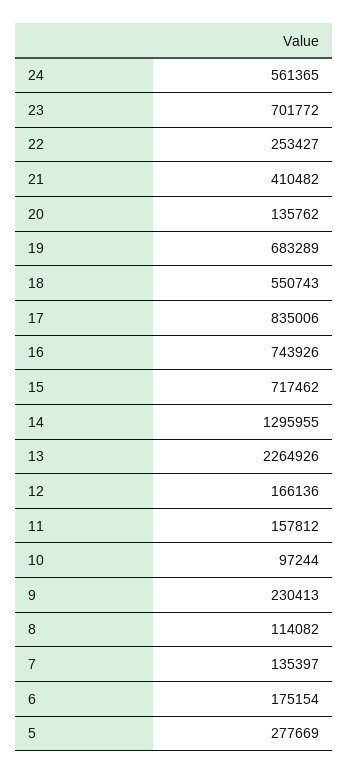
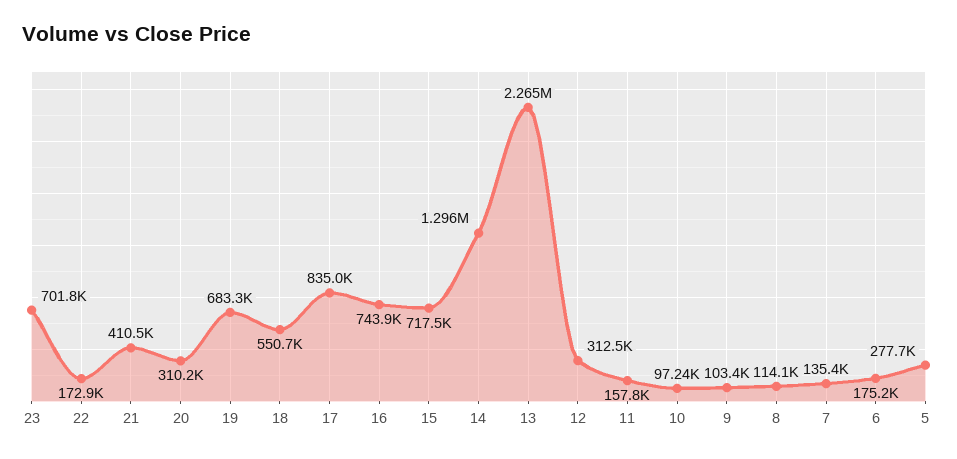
  {
-   "24": 561365,
    "23": 701772,
-   "22": 253427,
+   "22": 172900,
    "21": 410482,
-   "20": 135762,
+   "20": 310200,
    "19": 683289,
    "18": 550743,
    "17": 835006,
    "16": 743926,
    "15": 717462,
    "14": 1295955,
    "13": 2264926,
-   "12": 166136,
+   "12": 312500,
    "11": 157812,
    "10": 97244,
-   "9": 230413,
+   "9": 103400,
    "8": 114082,
    "7": 135397,
    "6": 175154,
    "5": 277669
  }

